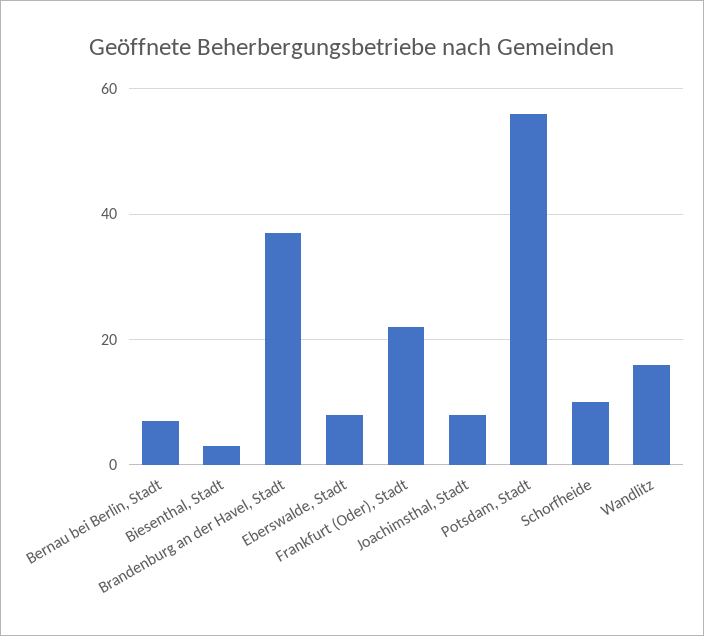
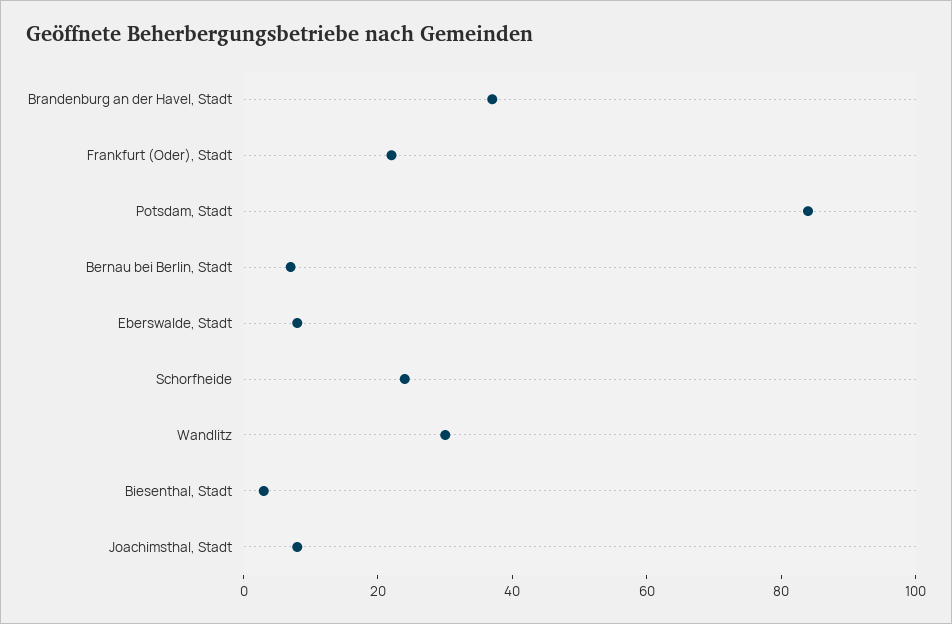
  {
    "Bernau bei Berlin, Stadt": 5,
    "Biesenthal, Stadt": 5,
    "Brandenburg an der Havel, Stadt": 35,
    "Eberswalde, Stadt": 10,
    "Frankfurt (Oder), Stadt": 20,
    "Joachimsthal, Stadt": 10,
-   "Potsdam, Stadt": 55,
+   "Potsdam, Stadt": 85,
-   "Schorfheide": 10,
+   "Schorfheide": 25,
-   "Wandlitz": 15
+   "Wandlitz": 30
  }

